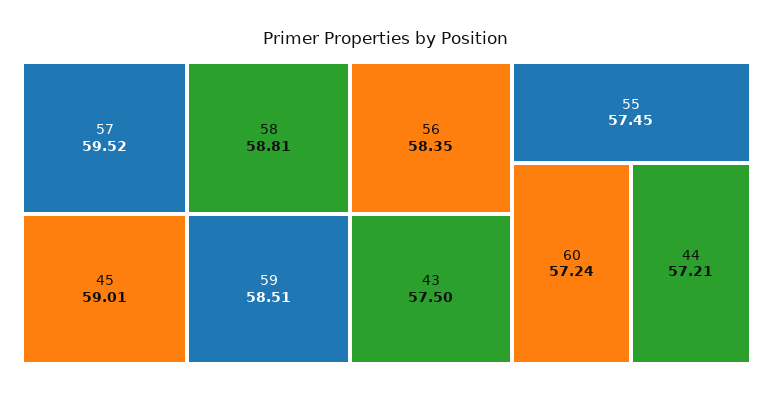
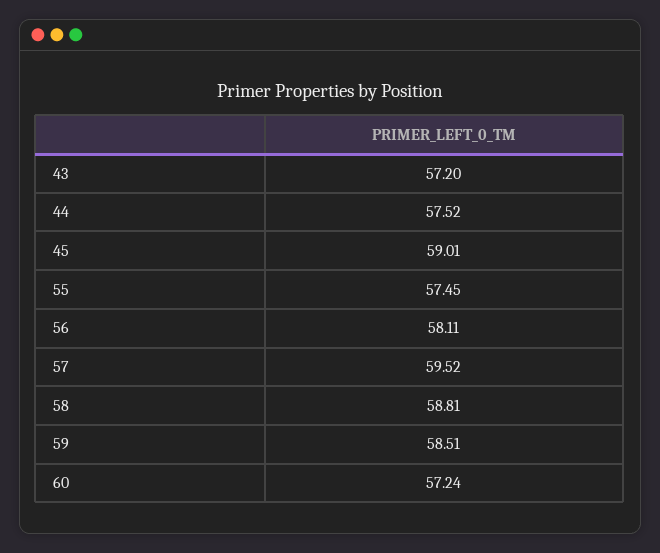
  {
    "57": 59.52,
    "45": 59.01,
    "58": 58.81,
    "59": 58.51,
-   "56": 58.35,
+   "56": 58.11,
-   "43": 57.5,
+   "43": 57.2,
    "55": 57.45,
    "60": 57.24,
-   "44": 57.21
+   "44": 57.52
  }

